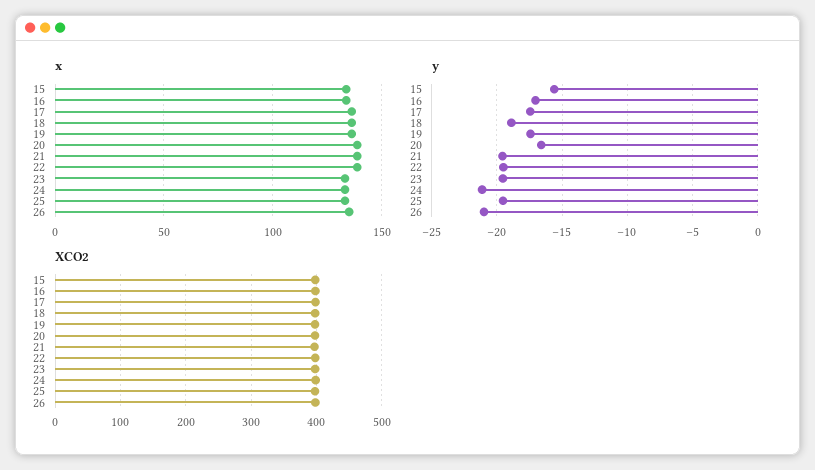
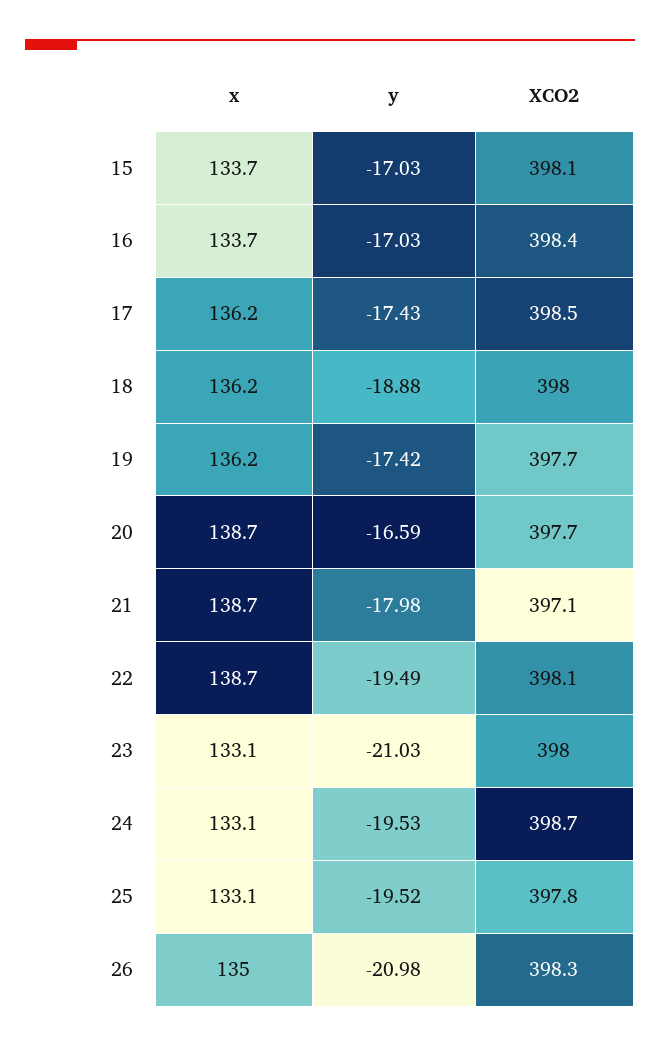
  {
    "x": {
      "15": 133.7,
      "16": 133.7,
      "17": 136.2,
      "18": 136.2,
      "19": 136.2,
      "20": 138.7,
      "21": 138.7,
      "22": 138.7,
      "23": 133.1,
      "24": 133.1,
      "25": 133.1,
      "26": 135
    },
    "y": {
-     "15": -15.5,
+     "15": -17.03,
      "16": -17.03,
      "17": -17.43,
      "18": -18.88,
      "19": -17.42,
      "20": -16.59,
-     "21": -19.5,
+     "21": -17.98,
      "22": -19.49,
-     "23": -19.5,
+     "23": -21.03,
-     "24": -21,
+     "24": -19.53,
      "25": -19.52,
      "26": -20.98
    },
    "XCO2": {
      "15": 398.1,
      "16": 398.4,
      "17": 398.5,
      "18": 398,
      "19": 397.7,
      "20": 397.7,
      "21": 397.1,
      "22": 398.1,
      "23": 398,
      "24": 398.7,
      "25": 397.8,
      "26": 398.3
    }
  }

